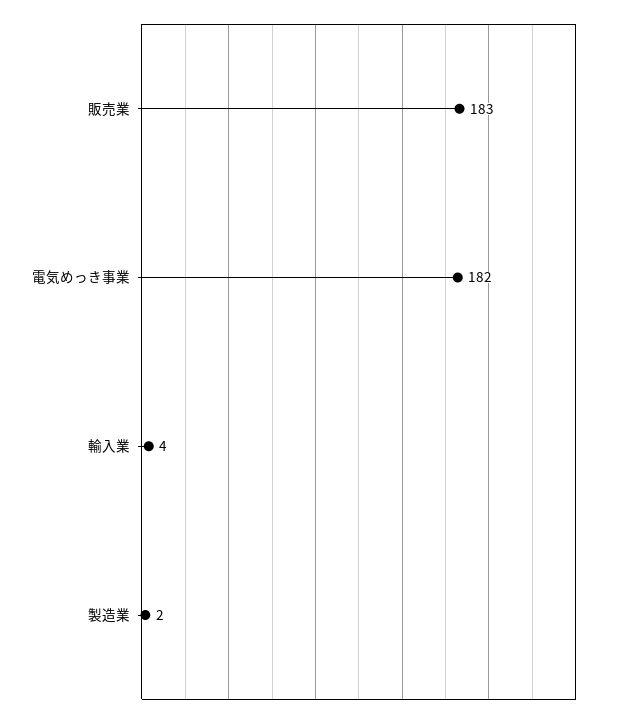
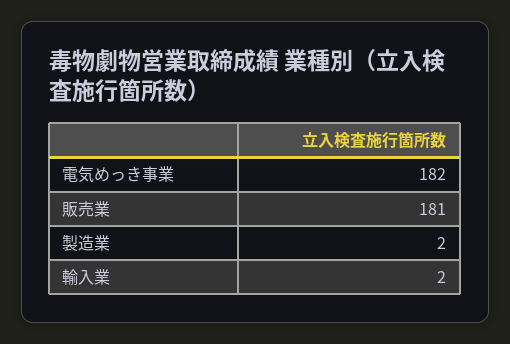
  {
-   "販売業": 183,
+   "販売業": 181,
    "電気めっき事業": 182,
-   "輸入業": 4,
+   "輸入業": 2,
    "製造業": 2
  }

